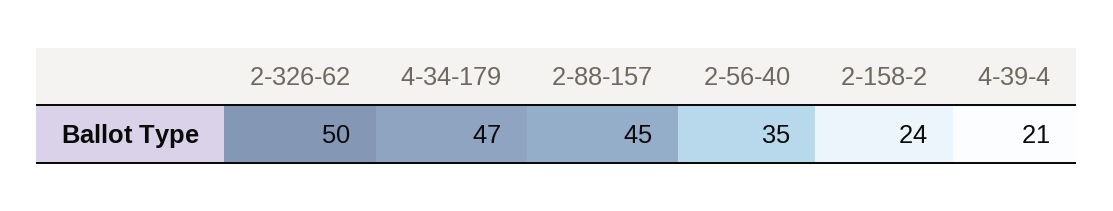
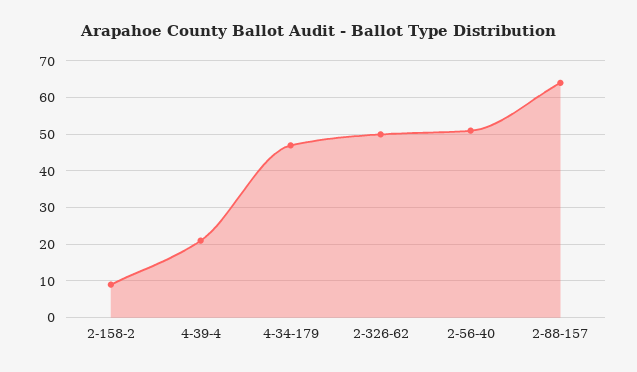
  {
    "2-326-62": 50,
    "4-34-179": 47,
-   "2-88-157": 45,
+   "2-88-157": 65,
-   "2-56-40": 35,
+   "2-56-40": 50,
-   "2-158-2": 24,
+   "2-158-2": 10,
    "4-39-4": 21
  }

